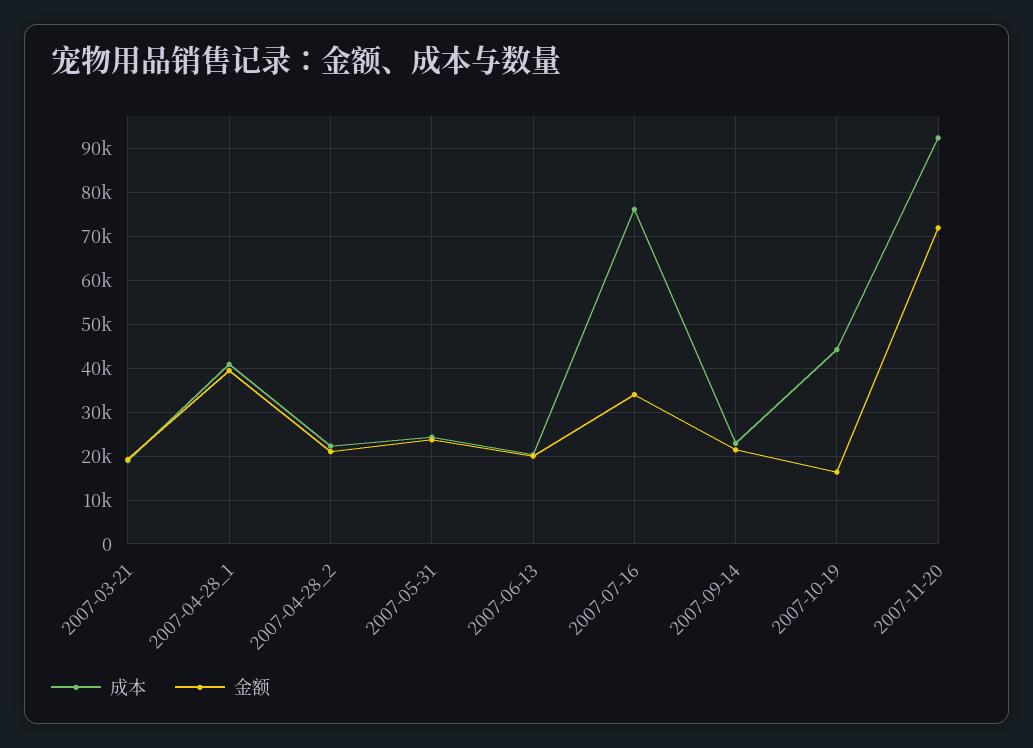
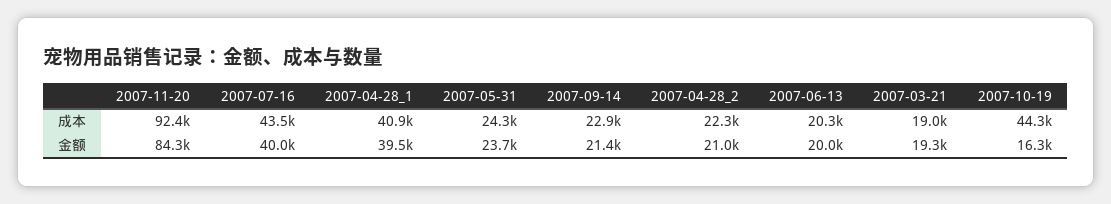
  {
    "成本": {
      "2007-03-21": 19000,
      "2007-04-28_1": 40900,
      "2007-04-28_2": 22300,
      "2007-05-31": 24300,
      "2007-06-13": 20300,
-     "2007-07-16": 76000,
+     "2007-07-16": 43500,
      "2007-09-14": 22900,
      "2007-10-19": 44300,
      "2007-11-20": 92400
    },
    "金额": {
      "2007-03-21": 19300,
      "2007-04-28_1": 39500,
      "2007-04-28_2": 21000,
      "2007-05-31": 23700,
      "2007-06-13": 20000,
-     "2007-07-16": 34000,
+     "2007-07-16": 40000,
      "2007-09-14": 21400,
      "2007-10-19": 16300,
-     "2007-11-20": 72000
+     "2007-11-20": 84300
    }
  }

